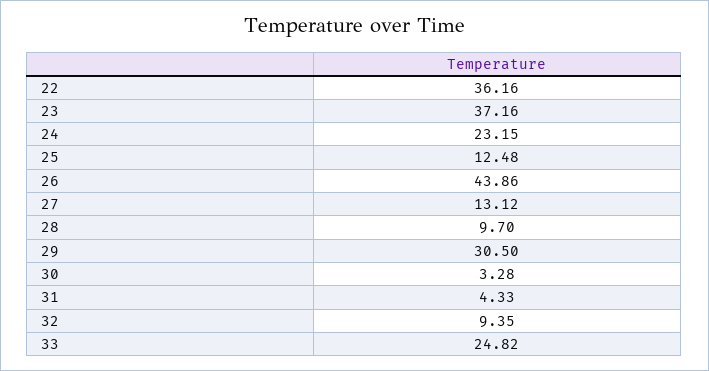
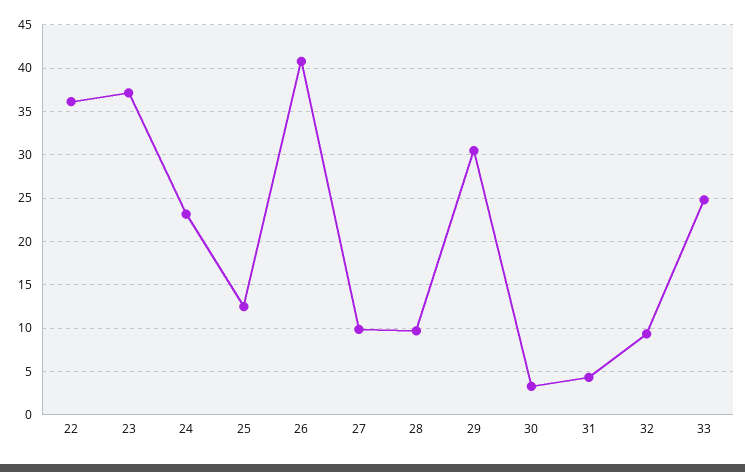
  {
    "22": 36.16,
    "23": 37.16,
    "24": 23.15,
    "25": 12.48,
-   "26": 43.86,
+   "26": 41,
-   "27": 13.12,
+   "27": 10,
    "28": 9.7,
    "29": 30.5,
    "30": 3.28,
    "31": 4.33,
    "32": 9.35,
    "33": 24.82
  }

